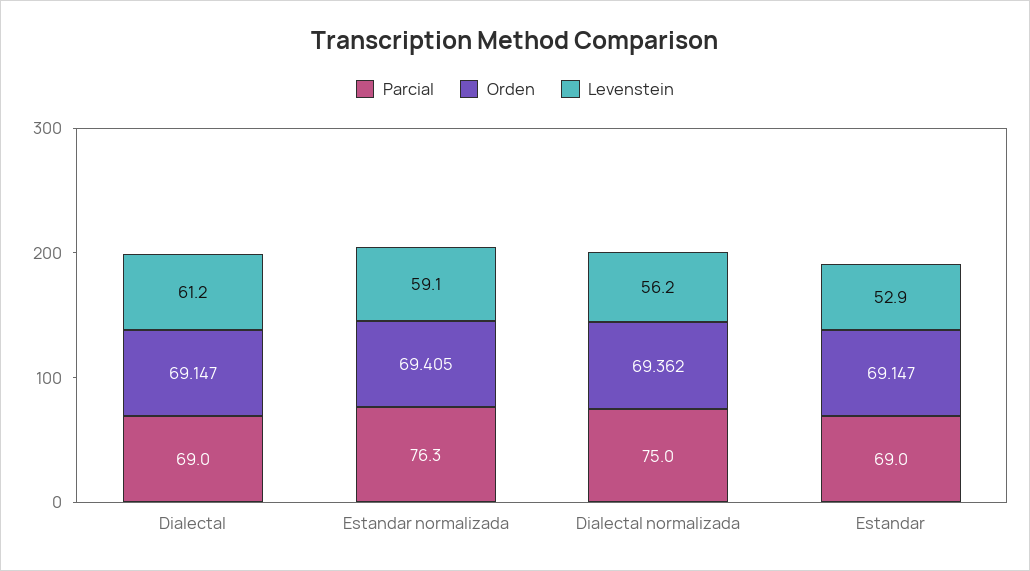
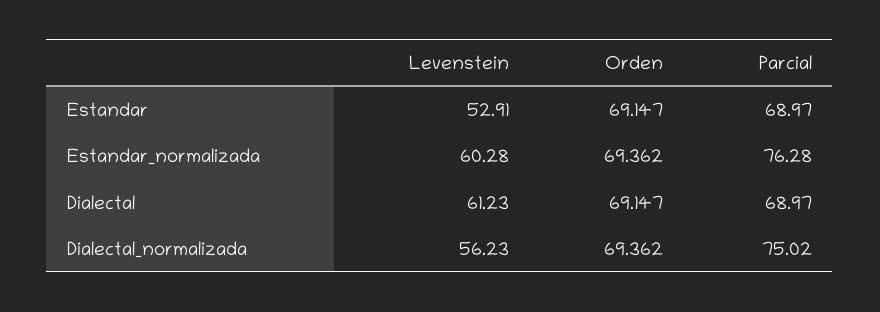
  {
    "Parcial": {
      "Dialectal": 68.97,
      "Estandar normalizada": 76.28,
      "Dialectal normalizada": 75.02,
      "Estandar": 68.97
    },
    "Orden": {
      "Dialectal": 69.147,
-     "Estandar normalizada": 69.405,
+     "Estandar normalizada": 69.362,
      "Dialectal normalizada": 69.362,
      "Estandar": 69.147
    },
    "Levenstein": {
      "Dialectal": 61.23,
-     "Estandar normalizada": 59.1,
+     "Estandar normalizada": 60.28,
      "Dialectal normalizada": 56.23,
      "Estandar": 52.91
    }
  }

